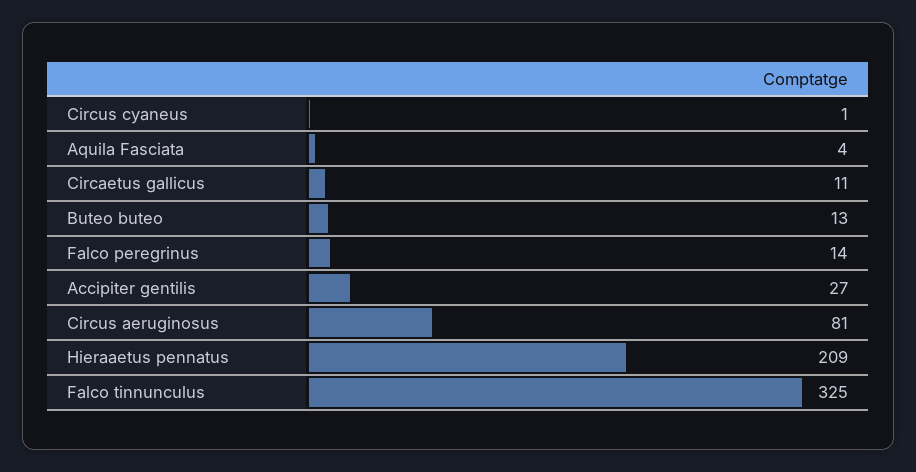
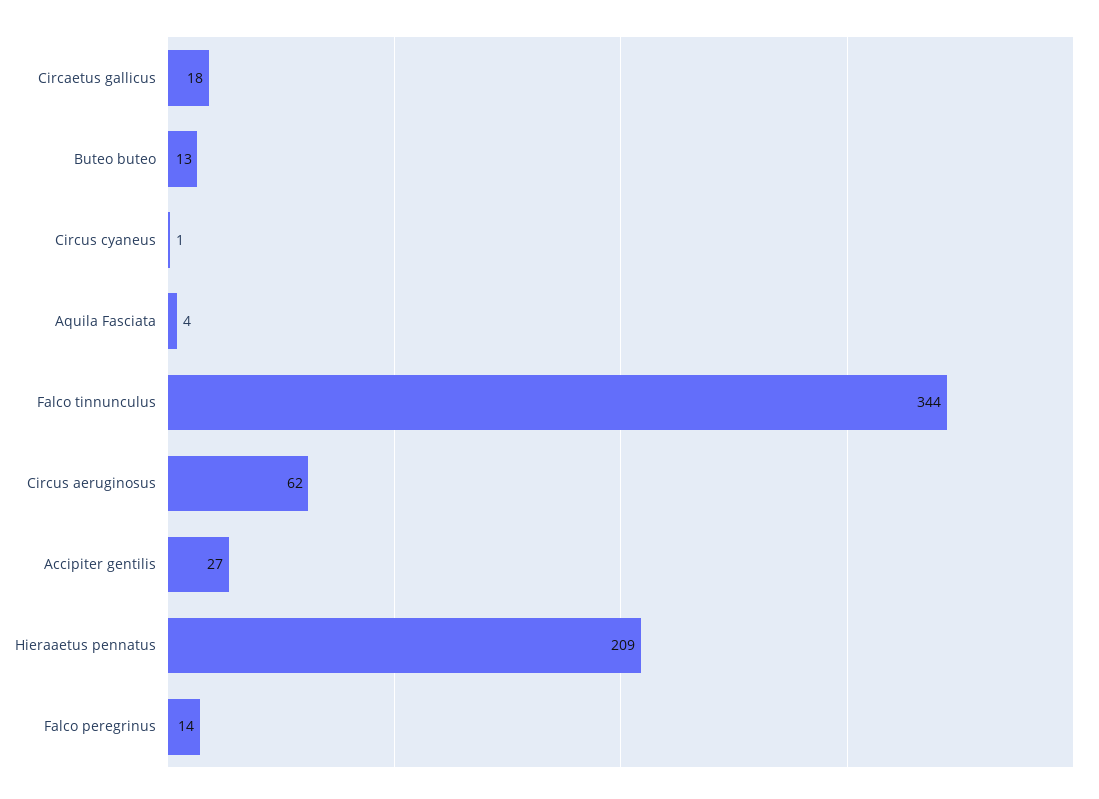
  {
    "Circus cyaneus": 1,
    "Aquila Fasciata": 4,
-   "Circaetus gallicus": 11,
+   "Circaetus gallicus": 18,
    "Buteo buteo": 13,
    "Falco peregrinus": 14,
    "Accipiter gentilis": 27,
-   "Circus aeruginosus": 81,
+   "Circus aeruginosus": 62,
    "Hieraaetus pennatus": 209,
-   "Falco tinnunculus": 325
+   "Falco tinnunculus": 344
  }

